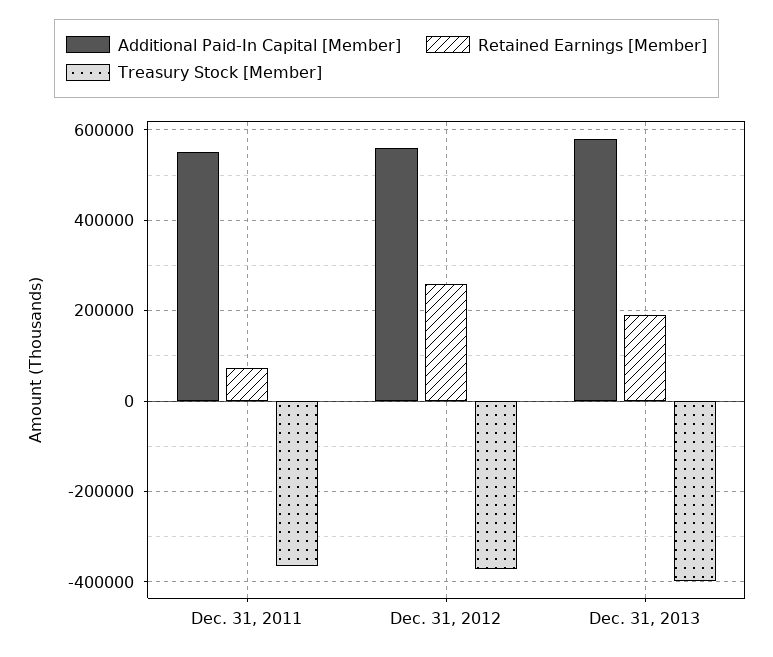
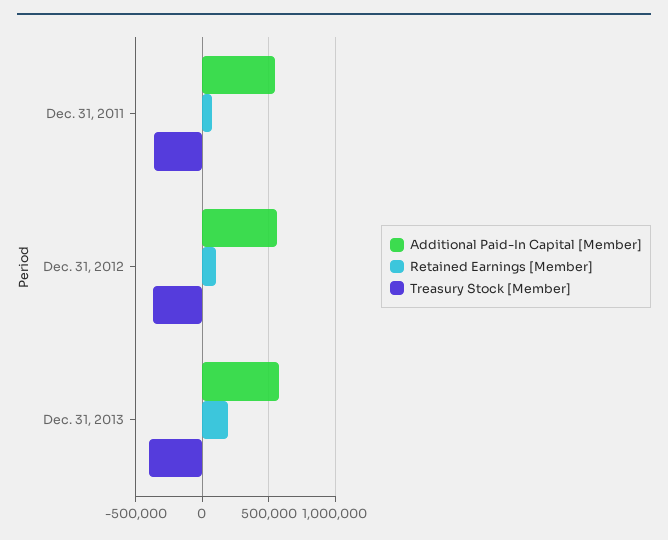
  {
    "Additional Paid-In Capital [Member]": {
      "Dec. 31, 2011": 560000,
      "Dec. 31, 2012": 560000,
      "Dec. 31, 2013": 580000
    },
    "Retained Earnings [Member]": {
      "Dec. 31, 2011": 80000,
-     "Dec. 31, 2012": 260000,
+     "Dec. 31, 2012": 100000,
      "Dec. 31, 2013": 200000
    },
    "Treasury Stock [Member]": {
      "Dec. 31, 2011": -360000,
      "Dec. 31, 2012": -380000,
      "Dec. 31, 2013": -400000
    }
  }

